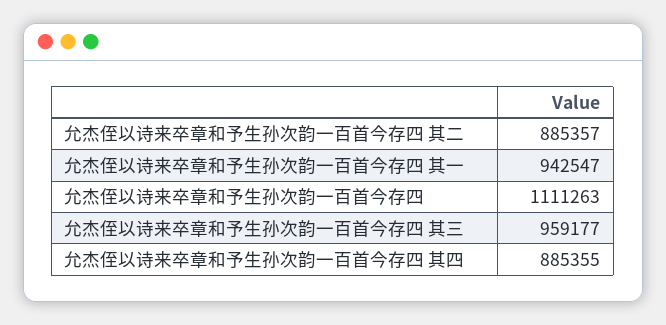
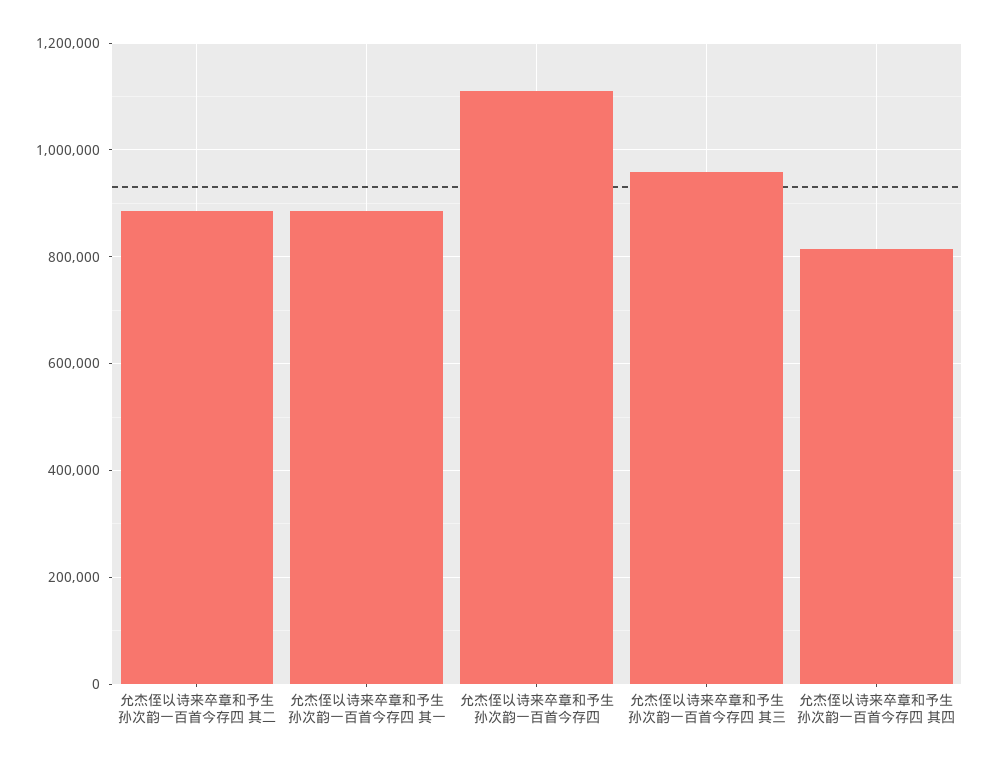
  {
    "允杰侄以诗来卒章和予生孙次韵一百首今存四 其二": 885357,
-   "允杰侄以诗来卒章和予生孙次韵一百首今存四 其一": 942547,
+   "允杰侄以诗来卒章和予生孙次韵一百首今存四 其一": 880000,
    "允杰侄以诗来卒章和予生孙次韵一百首今存四": 1111263,
    "允杰侄以诗来卒章和予生孙次韵一百首今存四 其三": 959177,
-   "允杰侄以诗来卒章和予生孙次韵一百首今存四 其四": 885355
+   "允杰侄以诗来卒章和予生孙次韵一百首今存四 其四": 820000
  }

